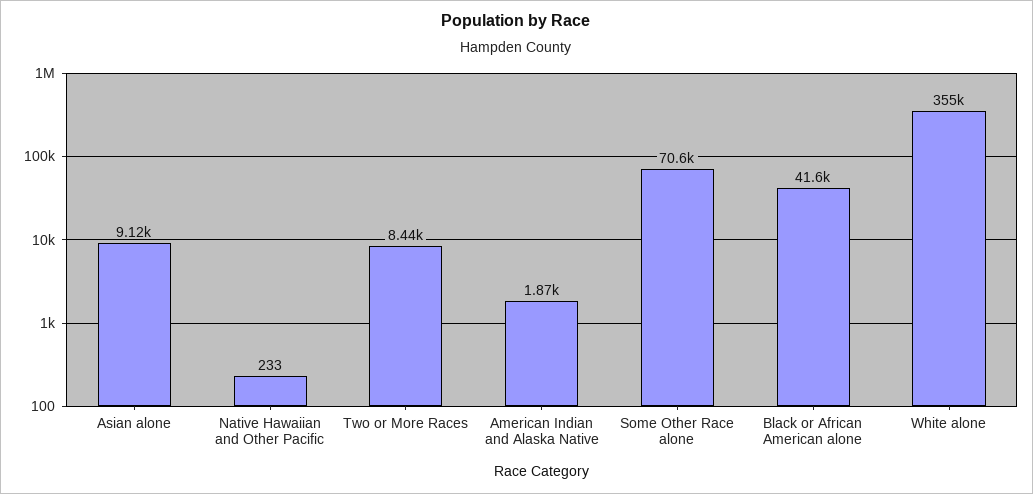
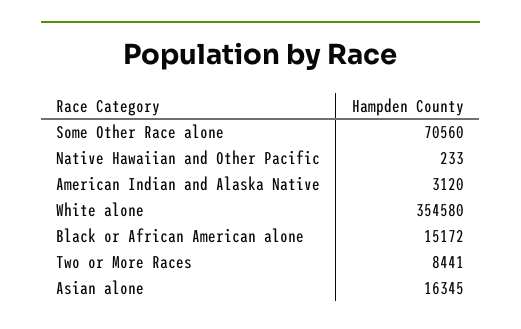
  {
-   "Asian alone": 9120,
+   "Asian alone": 16345,
    "Native Hawaiian and Other Pacific": 233,
    "Two or More Races": 8441,
-   "American Indian and Alaska Native": 1870,
+   "American Indian and Alaska Native": 3120,
    "Some Other Race alone": 70560,
-   "Black or African American alone": 41600,
+   "Black or African American alone": 15172,
    "White alone": 354580
  }

